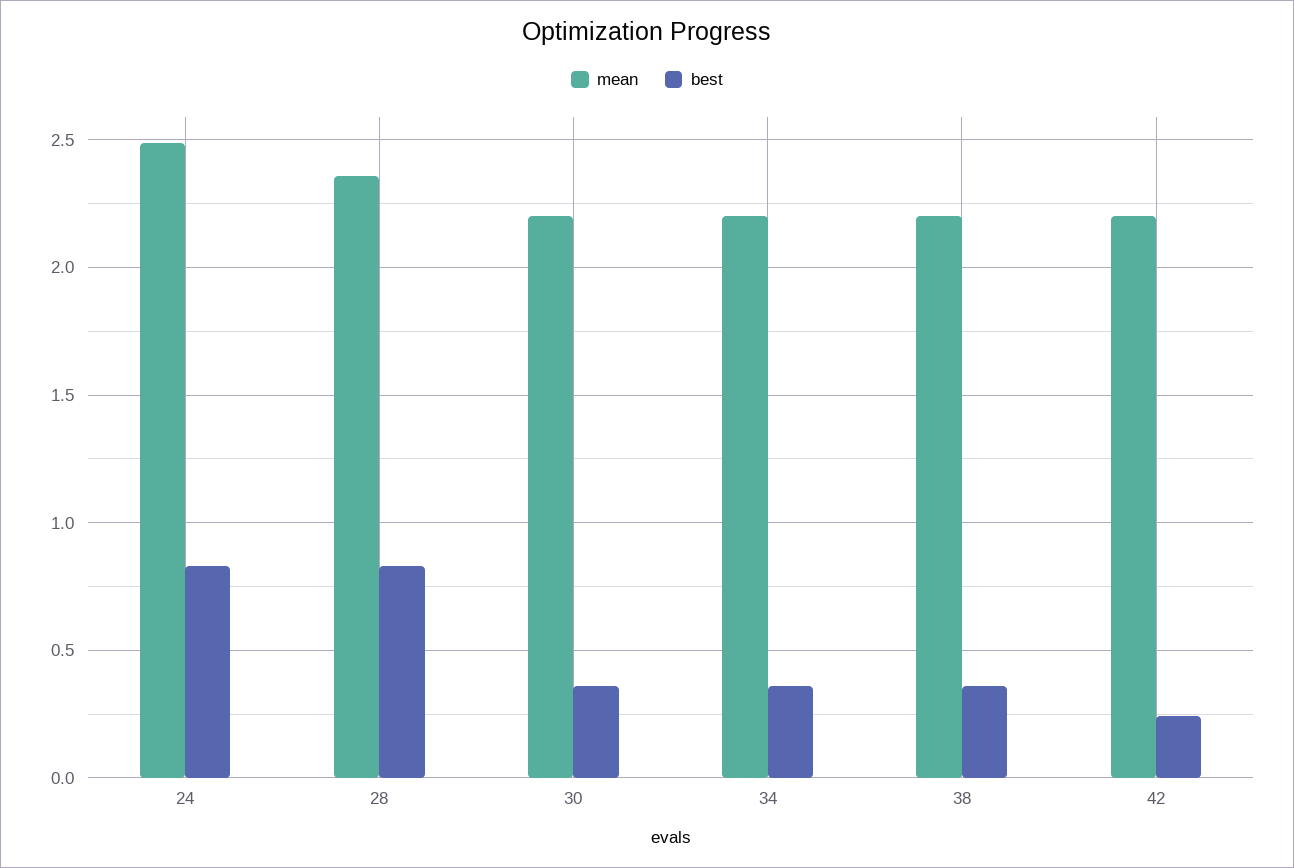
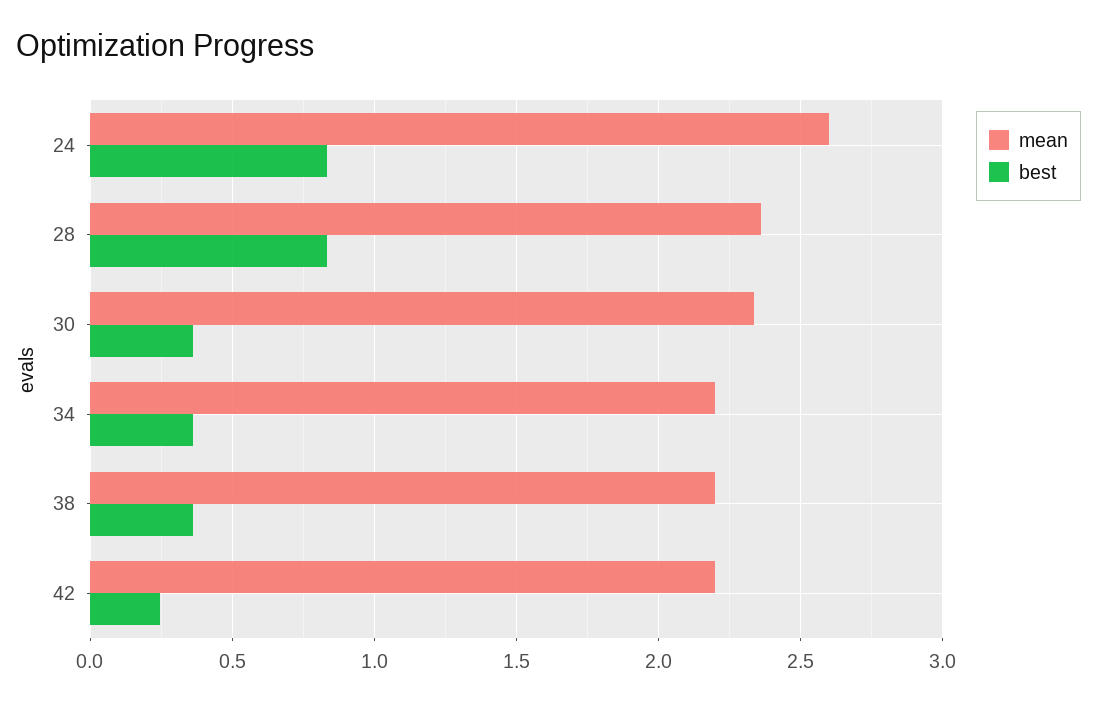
  {
    "mean": {
-     "24": 2.5,
+     "24": 2.6,
      "28": 2.35,
-     "30": 2.2,
+     "30": 2.35,
      "34": 2.2,
      "38": 2.2,
      "42": 2.2
    },
    "best": {
      "24": 0.85,
      "28": 0.85,
      "30": 0.35,
      "34": 0.35,
      "38": 0.35,
      "42": 0.25
    }
  }

